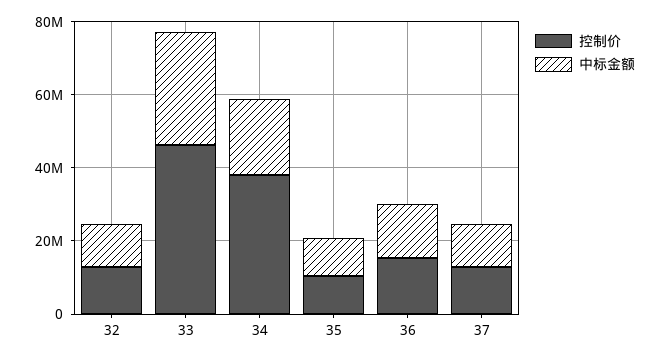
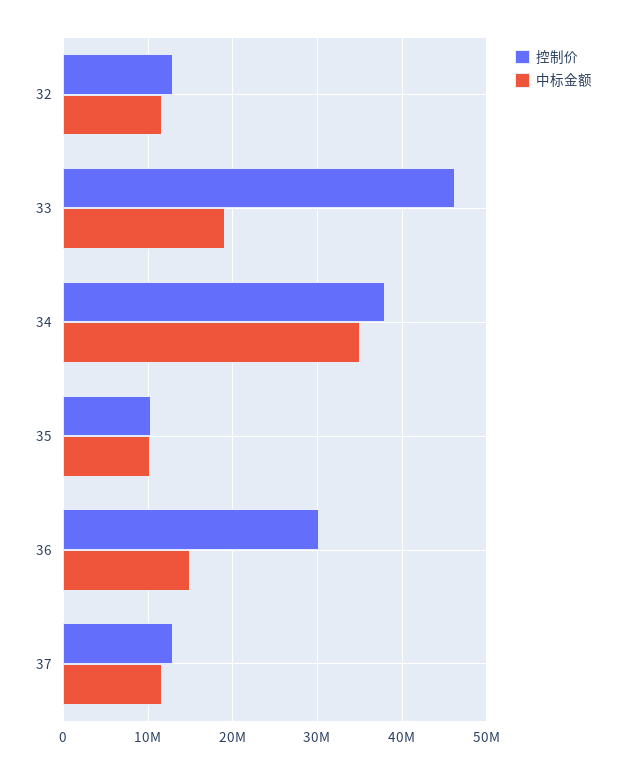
  {
    "控制价": {
      "32": 13000000,
      "33": 46000000,
      "34": 38000000,
      "35": 10000000,
-     "36": 15000000,
+     "36": 30000000,
      "37": 13000000
    },
    "中标金额": {
      "32": 12000000,
-     "33": 30000000,
+     "33": 19000000,
-     "34": 20000000,
+     "34": 35000000,
      "35": 10000000,
      "36": 15000000,
      "37": 12000000
    }
  }

